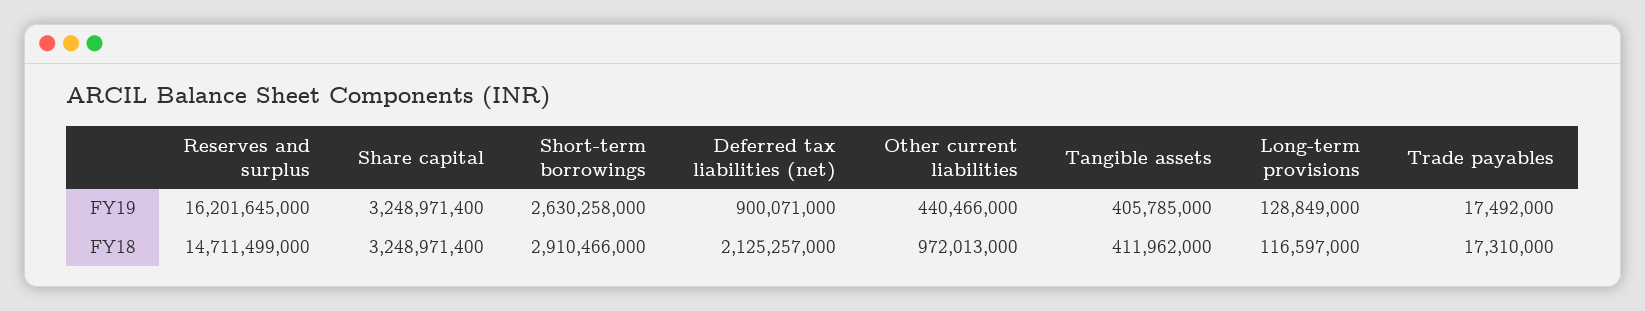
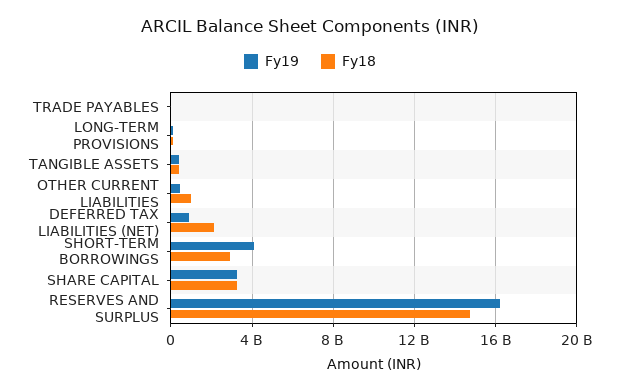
  {
    "FY19": {
      "Reserves and surplus": 16201645000,
      "Share capital": 3248971400,
-     "Short-term borrowings": 2630258000,
+     "Short-term borrowings": 4000000000,
      "Deferred tax liabilities (net)": 900071000,
      "Other current liabilities": 440466000,
      "Tangible assets": 405785000,
      "Long-term provisions": 128849000,
      "Trade payables": 17492000
    },
    "FY18": {
      "Reserves and surplus": 14711499000,
      "Share capital": 3248971400,
      "Short-term borrowings": 2910466000,
      "Deferred tax liabilities (net)": 2125257000,
      "Other current liabilities": 972013000,
      "Tangible assets": 411962000,
      "Long-term provisions": 116597000,
      "Trade payables": 17310000
    }
  }

